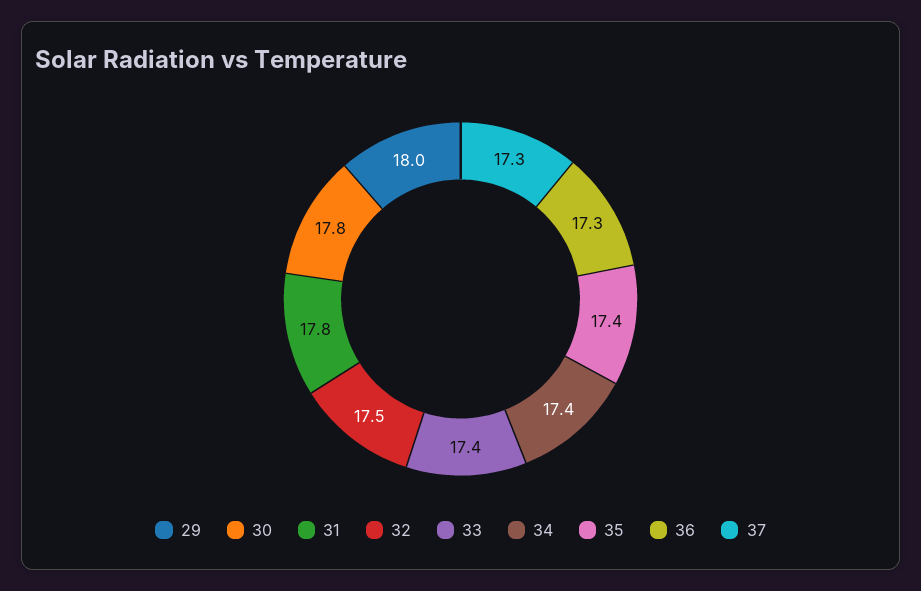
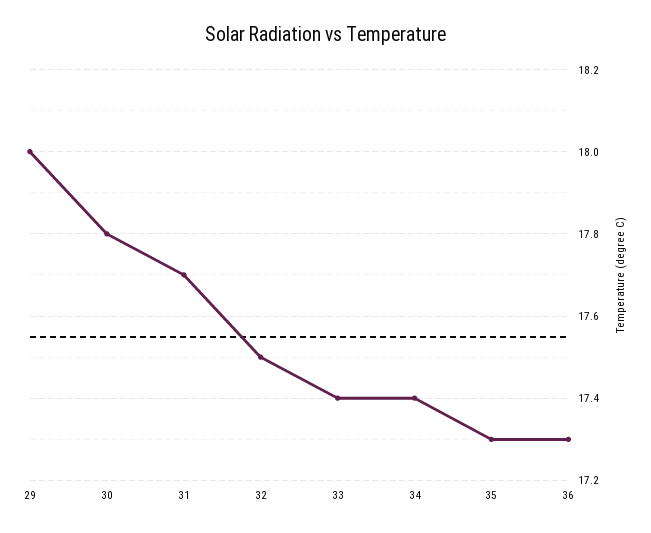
  {
    "29": 18,
    "30": 17.8,
-   "31": 17.8,
+   "31": 17.7,
    "32": 17.5,
    "33": 17.4,
    "34": 17.4,
-   "35": 17.4,
+   "35": 17.3,
-   "36": 17.3,
+   "36": 17.3
-   "37": 17.3
  }

